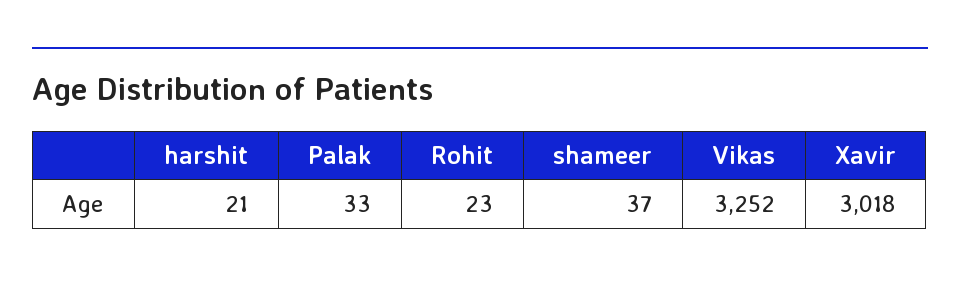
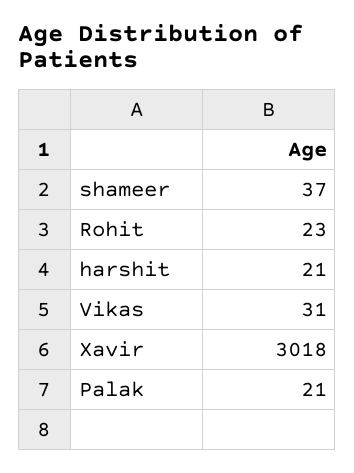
  {
    "harshit": 21,
-   "Palak": 33,
+   "Palak": 21,
    "Rohit": 23,
    "shameer": 37,
-   "Vikas": 3252,
+   "Vikas": 31,
    "Xavir": 3018
  }

